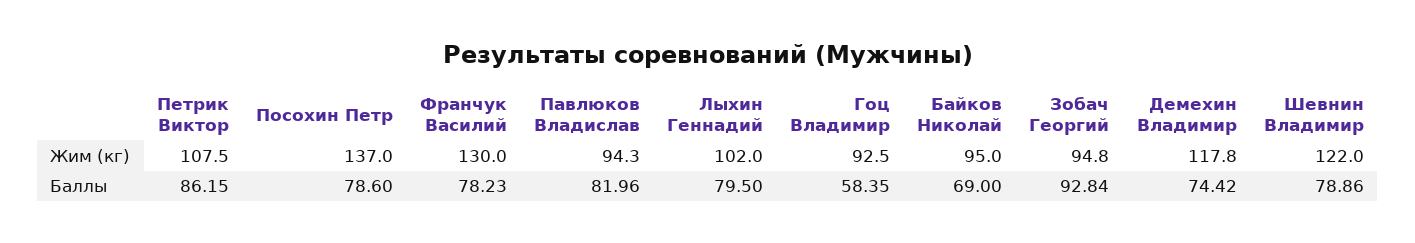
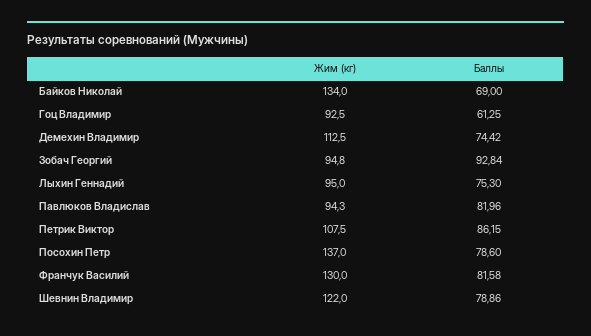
  {
    "Петрик Виктор": {
      "Жим (кг)": 107.5,
      "Баллы": 86.15
    },
    "Посохин Петр": {
      "Жим (кг)": 137,
      "Баллы": 78.6
    },
    "Франчук Василий": {
      "Жим (кг)": 130,
-     "Баллы": 78.23
+     "Баллы": 81.58
    },
    "Павлюков Владислав": {
      "Жим (кг)": 94.3,
      "Баллы": 81.96
    },
    "Лыхин Геннадий": {
-     "Жим (кг)": 102,
+     "Жим (кг)": 95,
-     "Баллы": 79.5
+     "Баллы": 75.3
    },
    "Гоц Владимир": {
      "Жим (кг)": 92.5,
-     "Баллы": 58.35
+     "Баллы": 61.25
    },
    "Байков Николай": {
-     "Жим (кг)": 95,
+     "Жим (кг)": 134,
      "Баллы": 69
    },
    "Зобач Георгий": {
      "Жим (кг)": 94.8,
      "Баллы": 92.84
    },
    "Демехин Владимир": {
-     "Жим (кг)": 117.8,
+     "Жим (кг)": 112.5,
      "Баллы": 74.42
    },
    "Шевнин Владимир": {
      "Жим (кг)": 122,
      "Баллы": 78.86
    }
  }

